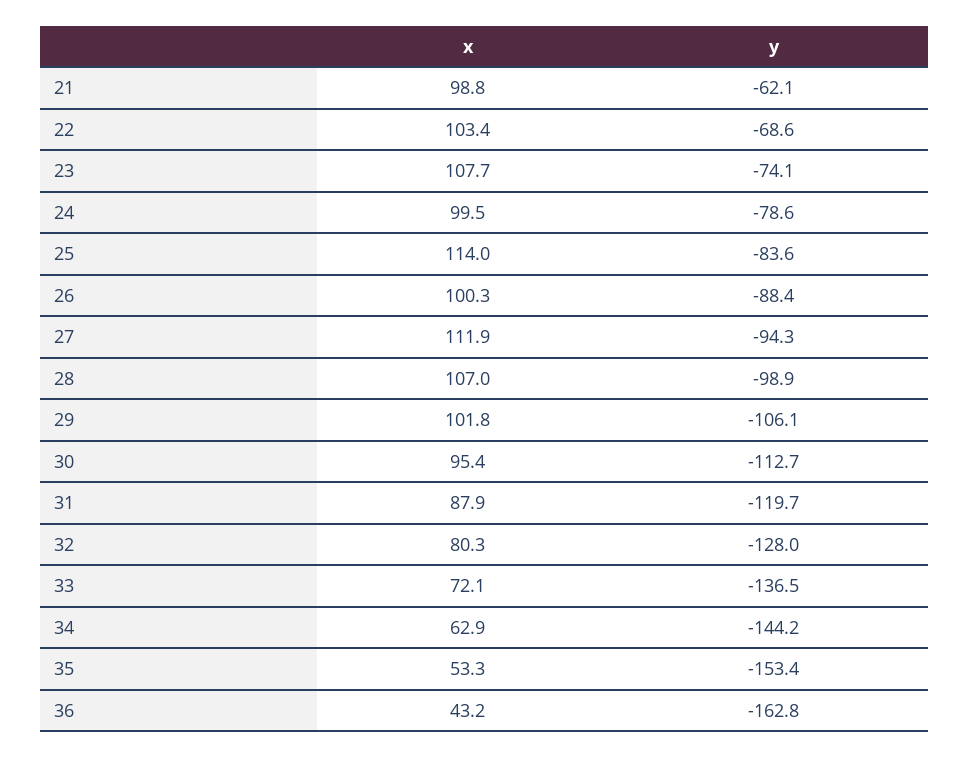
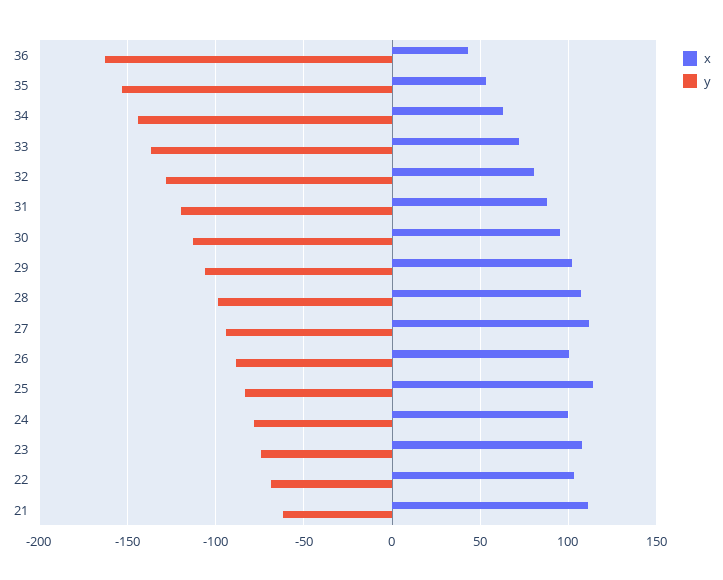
  {
    "x": {
-     "21": 98.8,
+     "21": 110,
      "22": 103.4,
      "23": 107.7,
      "24": 99.5,
      "25": 114,
      "26": 100.3,
      "27": 111.9,
      "28": 107,
      "29": 101.8,
      "30": 95.4,
      "31": 87.9,
      "32": 80.3,
      "33": 72.1,
      "34": 62.9,
      "35": 53.3,
      "36": 43.2
    },
    "y": {
      "21": -62.1,
      "22": -68.6,
      "23": -74.1,
      "24": -78.6,
      "25": -83.6,
      "26": -88.4,
      "27": -94.3,
      "28": -98.9,
      "29": -106.1,
      "30": -112.7,
      "31": -119.7,
      "32": -128,
      "33": -136.5,
      "34": -144.2,
      "35": -153.4,
      "36": -162.8
    }
  }

